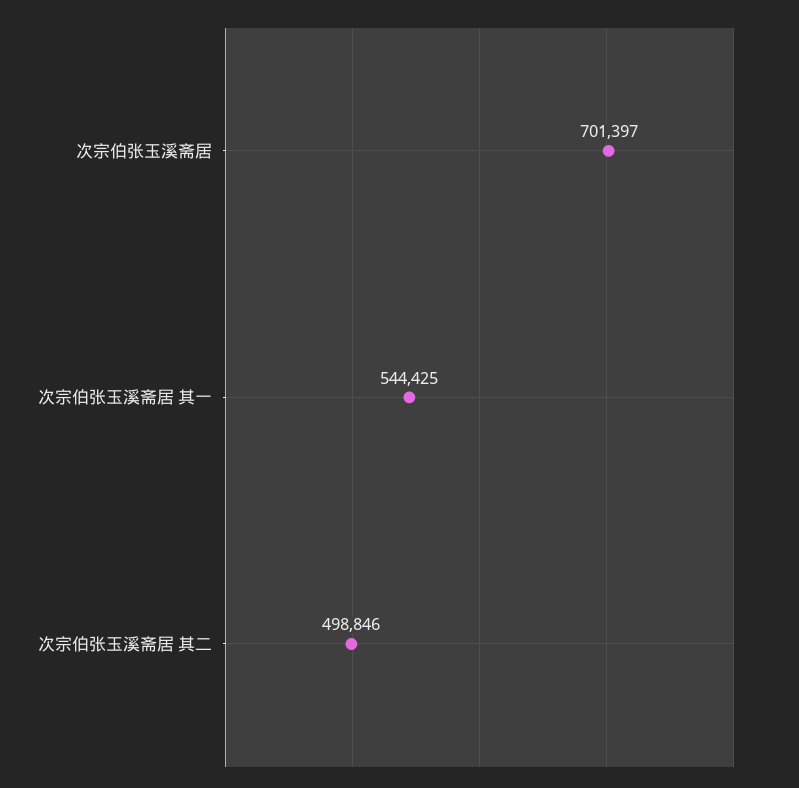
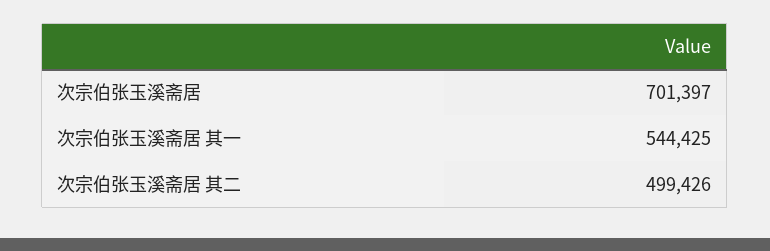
  {
    "次宗伯张玉溪斋居": 701397,
    "次宗伯张玉溪斋居 其一": 544425,
-   "次宗伯张玉溪斋居 其二": 498846
+   "次宗伯张玉溪斋居 其二": 499426
  }

